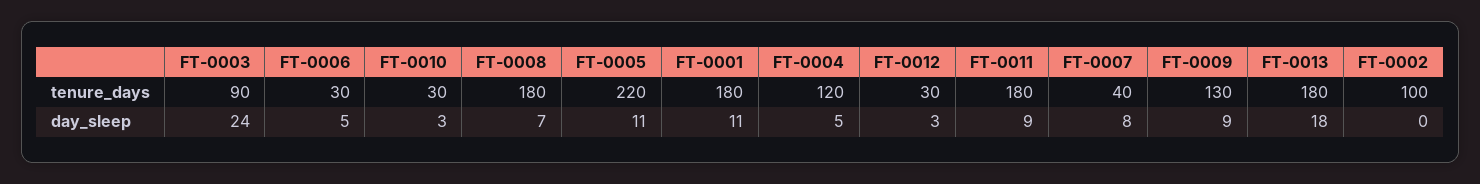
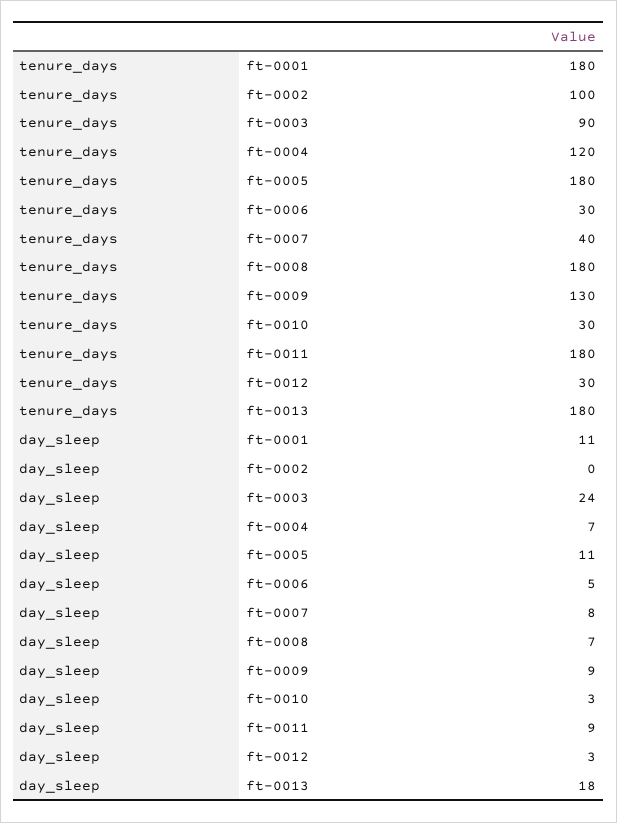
  {
    "FT-0003": {
      "tenure_days": 90,
      "day_sleep": 24
    },
    "FT-0006": {
      "tenure_days": 30,
      "day_sleep": 5
    },
    "FT-0010": {
      "tenure_days": 30,
      "day_sleep": 3
    },
    "FT-0008": {
      "tenure_days": 180,
      "day_sleep": 7
    },
    "FT-0005": {
-     "tenure_days": 220,
+     "tenure_days": 180,
      "day_sleep": 11
    },
    "FT-0001": {
      "tenure_days": 180,
      "day_sleep": 11
    },
    "FT-0004": {
      "tenure_days": 120,
-     "day_sleep": 5
+     "day_sleep": 7
    },
    "FT-0012": {
      "tenure_days": 30,
      "day_sleep": 3
    },
    "FT-0011": {
      "tenure_days": 180,
      "day_sleep": 9
    },
    "FT-0007": {
      "tenure_days": 40,
      "day_sleep": 8
    },
    "FT-0009": {
      "tenure_days": 130,
      "day_sleep": 9
    },
    "FT-0013": {
      "tenure_days": 180,
      "day_sleep": 18
    },
    "FT-0002": {
      "tenure_days": 100,
      "day_sleep": 0
    }
  }

